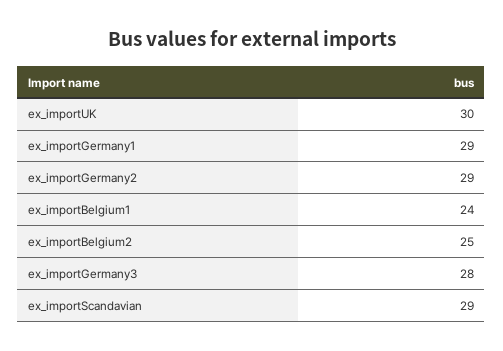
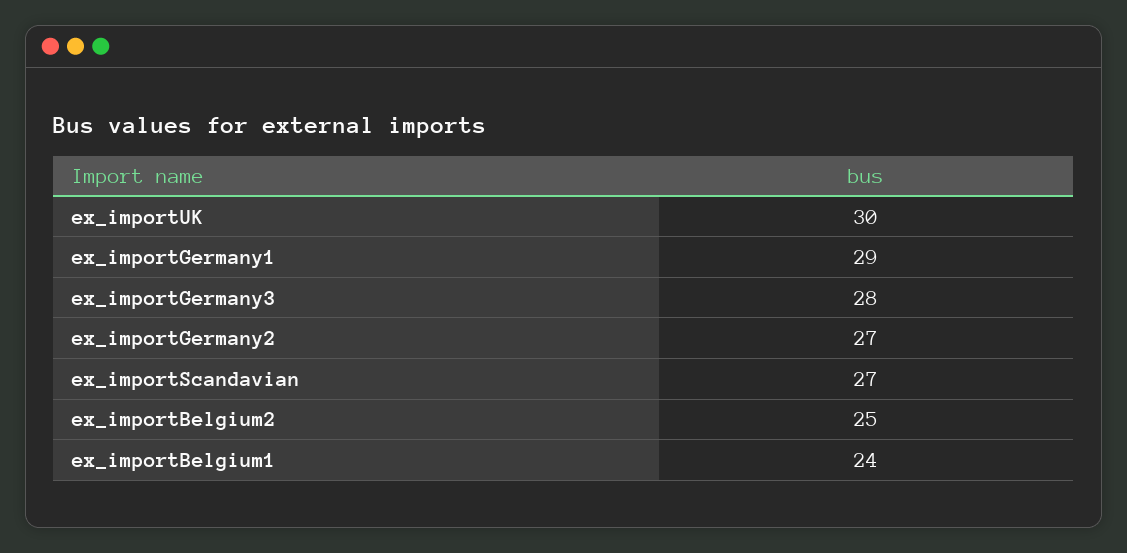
  {
    "ex_importUK": 30,
    "ex_importGermany1": 29,
-   "ex_importGermany2": 29,
+   "ex_importGermany2": 27,
    "ex_importBelgium1": 24,
    "ex_importBelgium2": 25,
    "ex_importGermany3": 28,
-   "ex_importScandavian": 29
+   "ex_importScandavian": 27
  }

